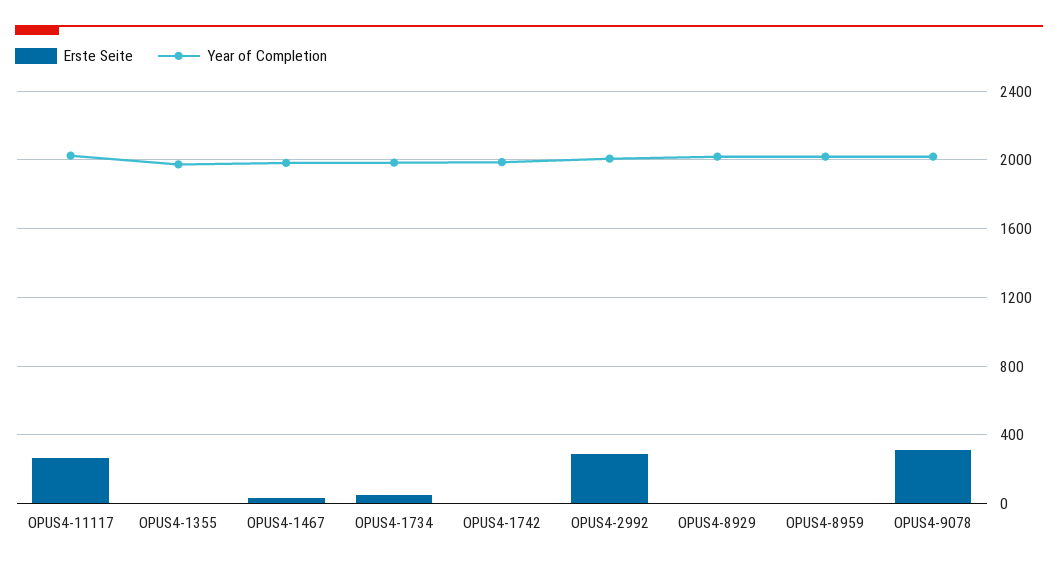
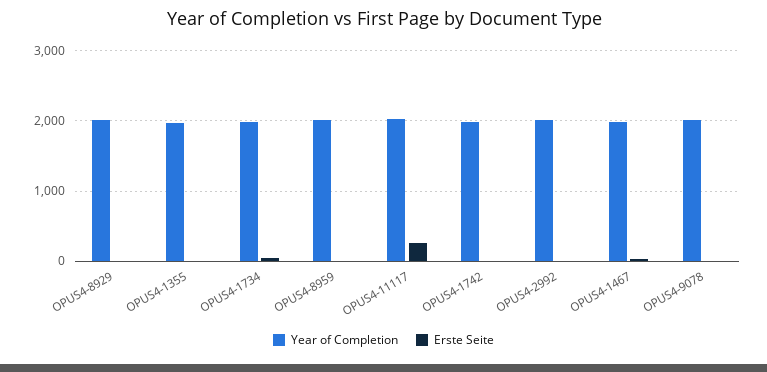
  {
    "Erste Seite": {
      "OPUS4-11117": 250,
      "OPUS4-1355": 0,
      "OPUS4-1467": 50,
      "OPUS4-1734": 50,
      "OPUS4-1742": 0,
-     "OPUS4-2992": 300,
+     "OPUS4-2992": 0,
      "OPUS4-8929": 0,
      "OPUS4-8959": 0,
-     "OPUS4-9078": 300
+     "OPUS4-9078": 0
    },
    "Year of Completion": {
      "OPUS4-11117": 2000,
      "OPUS4-1355": 1950,
      "OPUS4-1467": 2000,
      "OPUS4-1734": 2000,
      "OPUS4-1742": 2000,
      "OPUS4-2992": 2000,
      "OPUS4-8929": 2000,
      "OPUS4-8959": 2000,
      "OPUS4-9078": 2000
    }
  }

